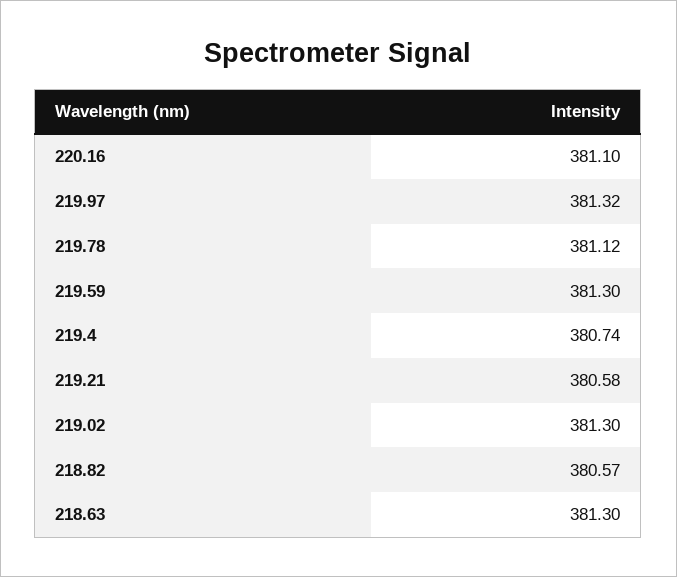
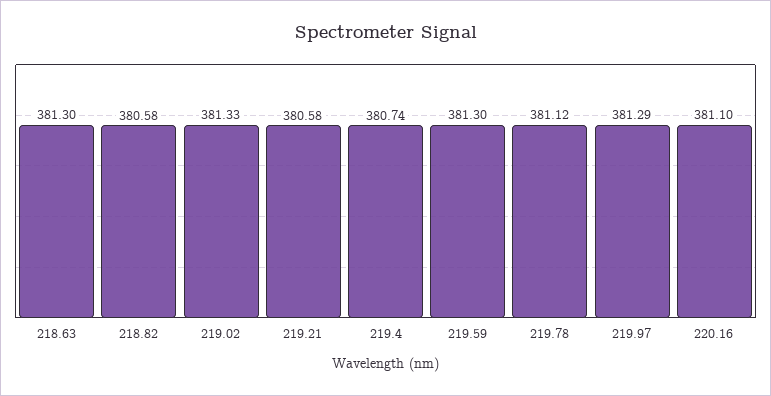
  {
    "220.16": 381.1,
-   "219.97": 381.32,
+   "219.97": 381.29,
    "219.78": 381.12,
    "219.59": 381.3,
    "219.4": 380.74,
    "219.21": 380.58,
-   "219.02": 381.3,
+   "219.02": 381.33,
-   "218.82": 380.57,
+   "218.82": 380.58,
    "218.63": 381.3
  }

